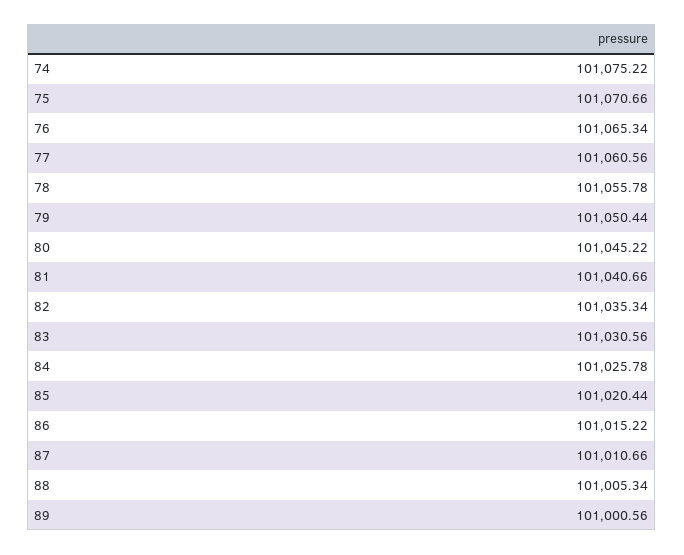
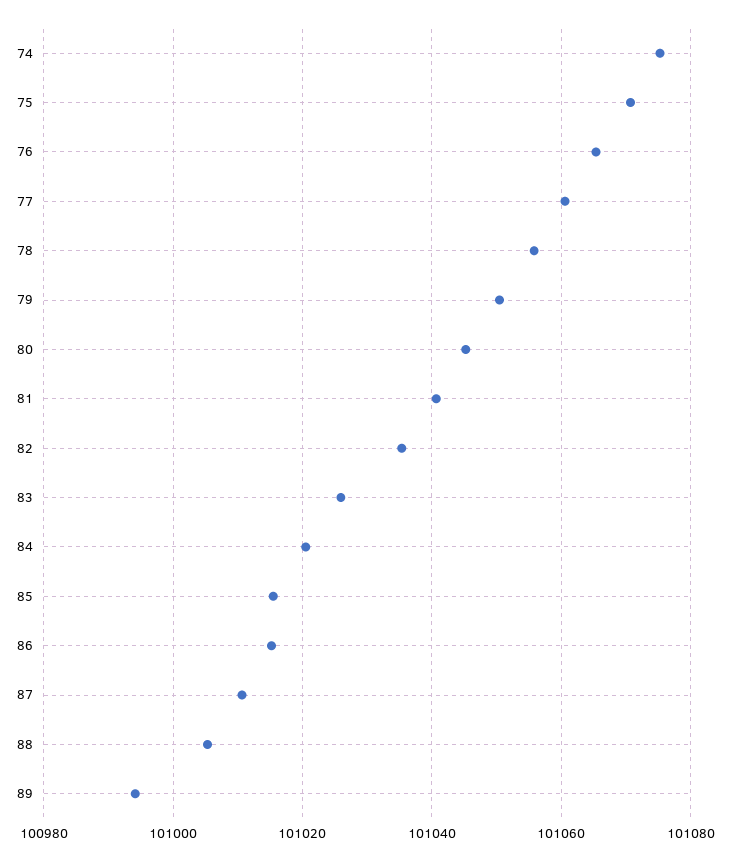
  {
    "74": 101075.22,
    "75": 101070.66,
    "76": 101065.34,
    "77": 101060.56,
    "78": 101055.78,
    "79": 101050.44,
    "80": 101045.22,
    "81": 101040.66,
    "82": 101035.34,
-   "83": 101030.56,
+   "83": 101026,
-   "84": 101025.78,
+   "84": 101020,
-   "85": 101020.44,
+   "85": 101016,
    "86": 101015.22,
    "87": 101010.66,
    "88": 101005.34,
-   "89": 101000.56
+   "89": 100994
  }

